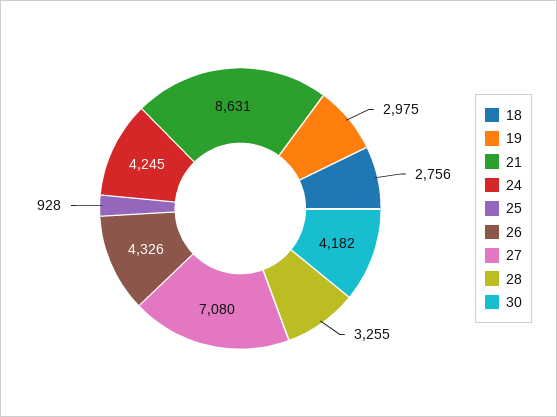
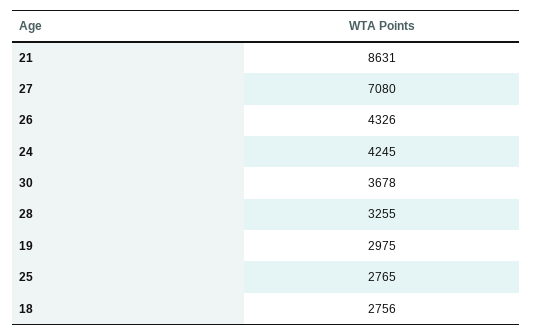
  {
    "18": 2756,
    "19": 2975,
    "21": 8631,
    "24": 4245,
-   "25": 928,
+   "25": 2765,
    "26": 4326,
    "27": 7080,
    "28": 3255,
-   "30": 4182
+   "30": 3678
  }

